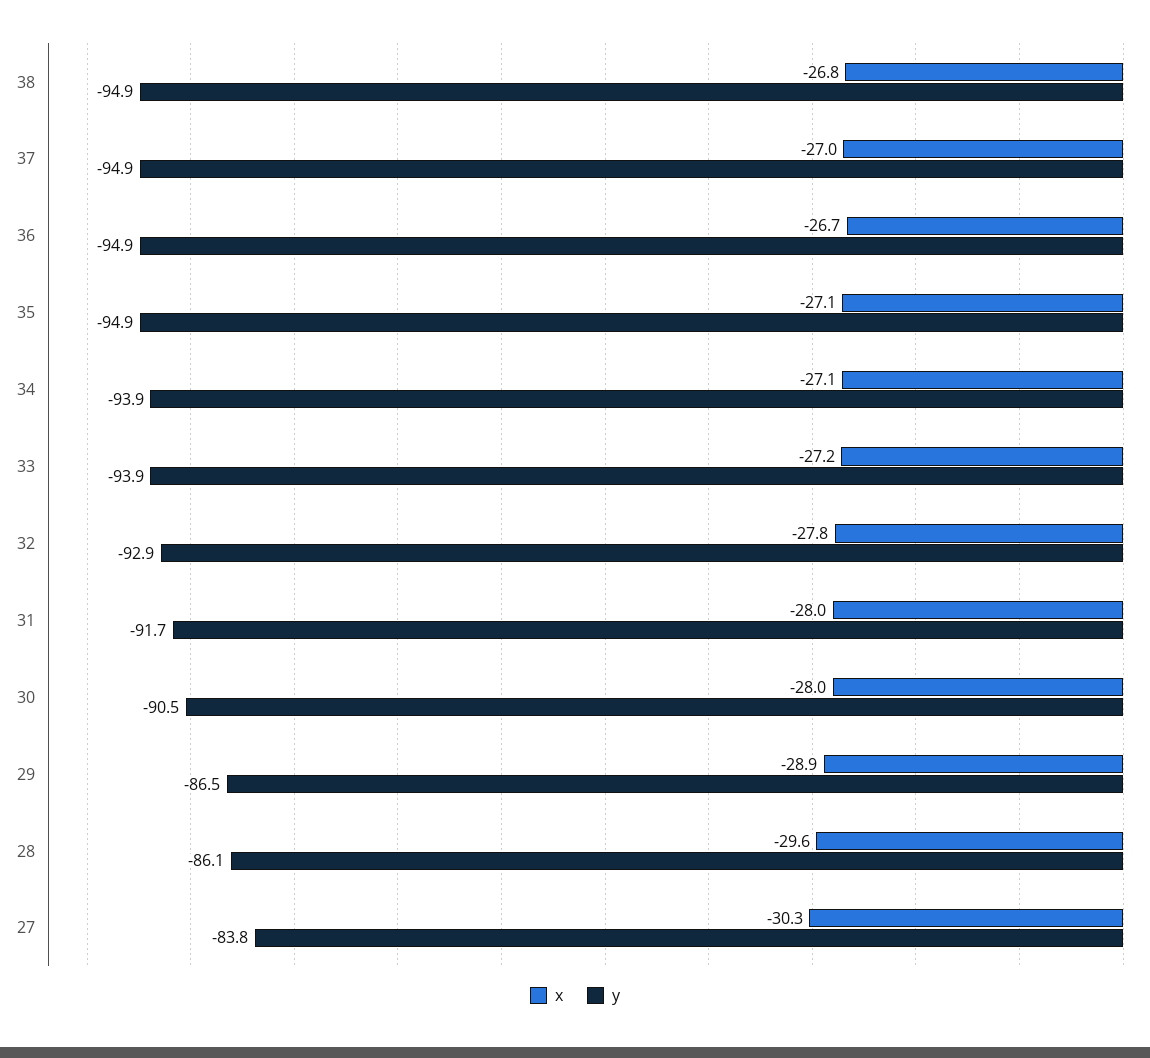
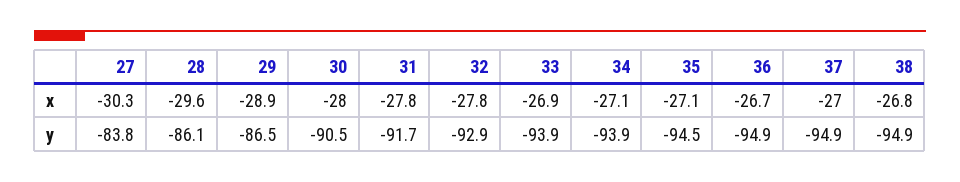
  {
    "x": {
      "38": -26.8,
      "37": -27,
      "36": -26.7,
      "35": -27.1,
      "34": -27.1,
-     "33": -27.2,
+     "33": -26.9,
      "32": -27.8,
-     "31": -28,
+     "31": -27.8,
      "30": -28,
      "29": -28.9,
      "28": -29.6,
      "27": -30.3
    },
    "y": {
      "38": -94.9,
      "37": -94.9,
      "36": -94.9,
-     "35": -94.9,
+     "35": -94.5,
      "34": -93.9,
      "33": -93.9,
      "32": -92.9,
      "31": -91.7,
      "30": -90.5,
      "29": -86.5,
      "28": -86.1,
      "27": -83.8
    }
  }

